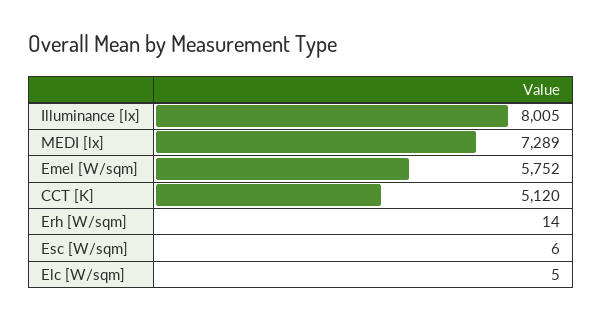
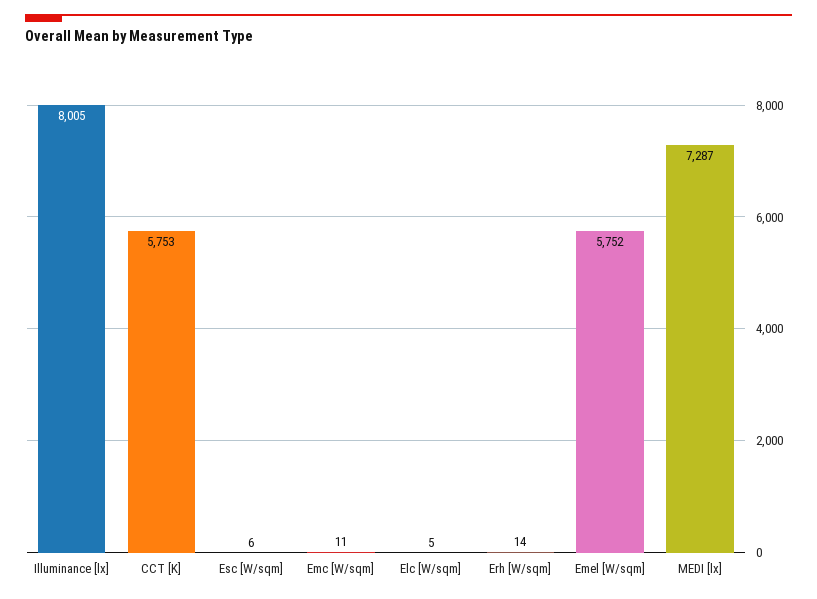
  {
    "Illuminance [lx]": 8005,
-   "MEDI [lx]": 7289,
+   "MEDI [lx]": 7287,
    "Emel [W/sqm]": 5752,
-   "CCT [K]": 5120,
+   "CCT [K]": 5753,
    "Erh [W/sqm]": 14,
    "Esc [W/sqm]": 6,
-   "Elc [W/sqm]": 5
+   "Elc [W/sqm]": 5,
+   "Emc [W/sqm]": 11
  }

